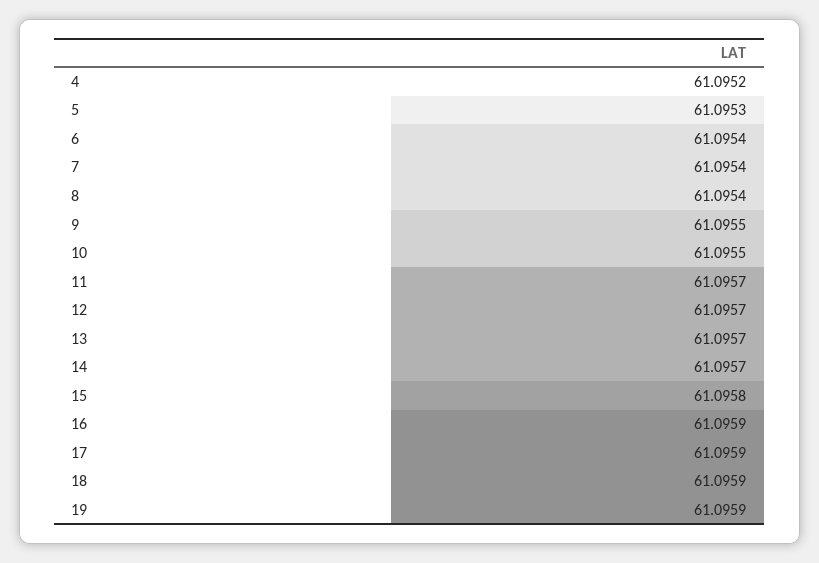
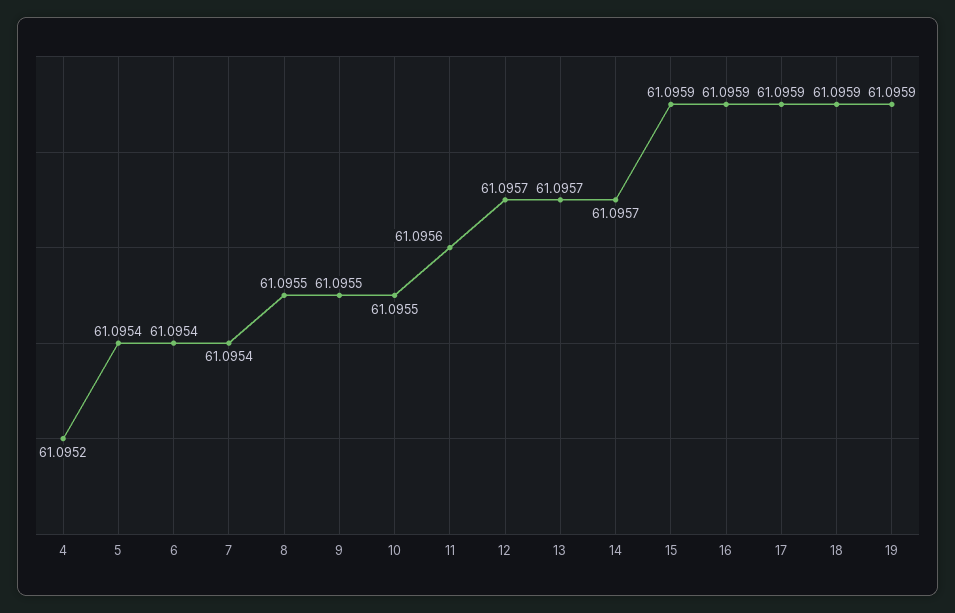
  {
    "4": 61.0952,
-   "5": 61.0953,
+   "5": 61.0954,
    "6": 61.0954,
    "7": 61.0954,
-   "8": 61.0954,
+   "8": 61.0955,
    "9": 61.0955,
    "10": 61.0955,
-   "11": 61.0957,
+   "11": 61.0956,
    "12": 61.0957,
    "13": 61.0957,
    "14": 61.0957,
-   "15": 61.0958,
+   "15": 61.0959,
    "16": 61.0959,
    "17": 61.0959,
    "18": 61.0959,
    "19": 61.0959
  }

